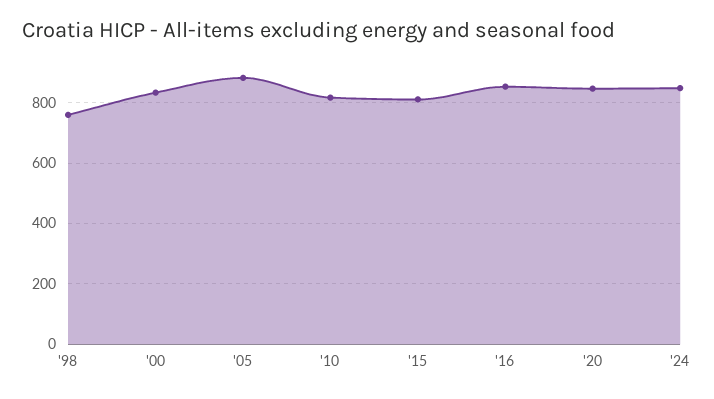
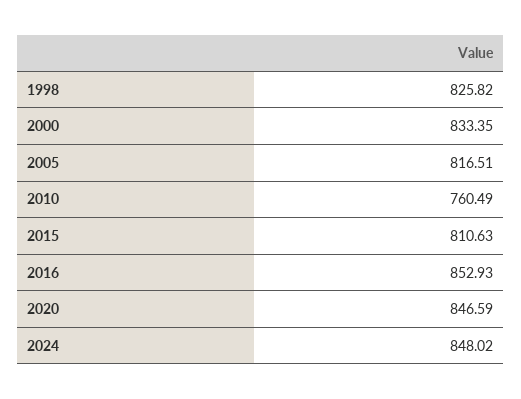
  {
-   "'98": 760,
+   "'98": 825.82,
    "'00": 833.35,
-   "'05": 880,
+   "'05": 816.51,
-   "'10": 820,
+   "'10": 760.49,
    "'15": 810.63,
    "'16": 852.93,
    "'20": 846.59,
    "'24": 848.02
  }

